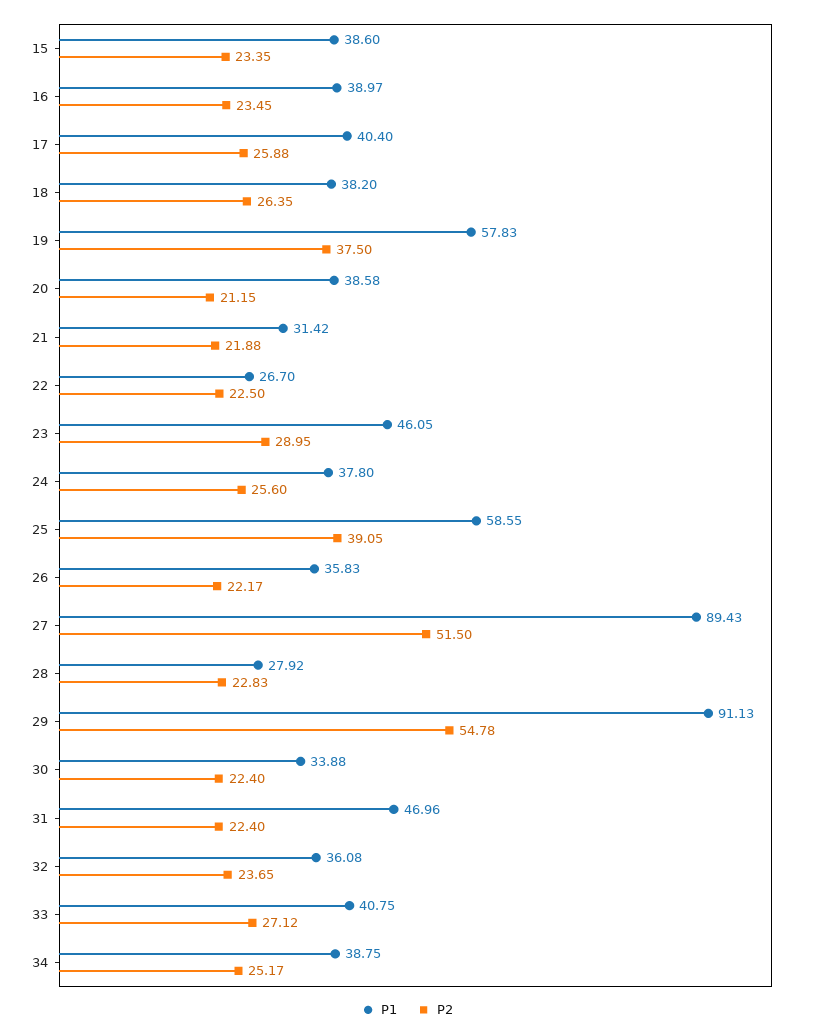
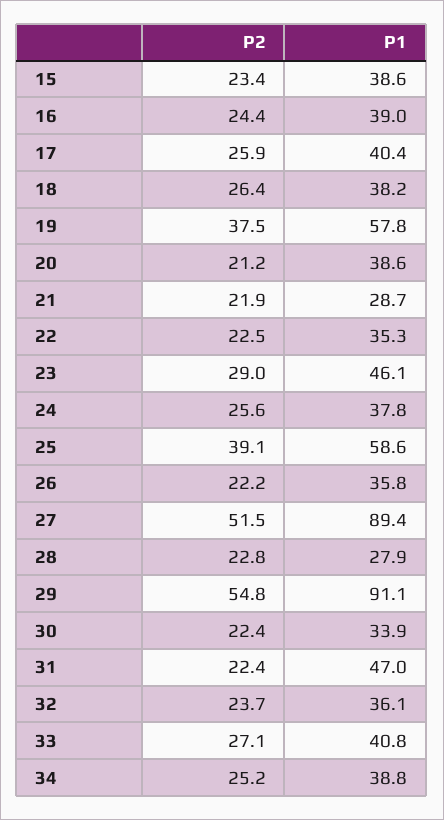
  {
    "P1": {
      "15": 38.6,
      "16": 38.97,
      "17": 40.4,
      "18": 38.2,
      "19": 57.83,
      "20": 38.58,
-     "21": 31.42,
+     "21": 28.7,
-     "22": 26.7,
+     "22": 35.3,
      "23": 46.05,
      "24": 37.8,
      "25": 58.55,
      "26": 35.83,
      "27": 89.43,
      "28": 27.92,
      "29": 91.13,
      "30": 33.88,
      "31": 46.96,
      "32": 36.08,
      "33": 40.75,
      "34": 38.75
    },
    "P2": {
      "15": 23.35,
-     "16": 23.45,
+     "16": 24.4,
      "17": 25.88,
      "18": 26.35,
      "19": 37.5,
      "20": 21.15,
      "21": 21.88,
      "22": 22.5,
      "23": 28.95,
      "24": 25.6,
      "25": 39.05,
      "26": 22.17,
      "27": 51.5,
      "28": 22.83,
      "29": 54.78,
      "30": 22.4,
      "31": 22.4,
      "32": 23.65,
      "33": 27.12,
      "34": 25.17
    }
  }

